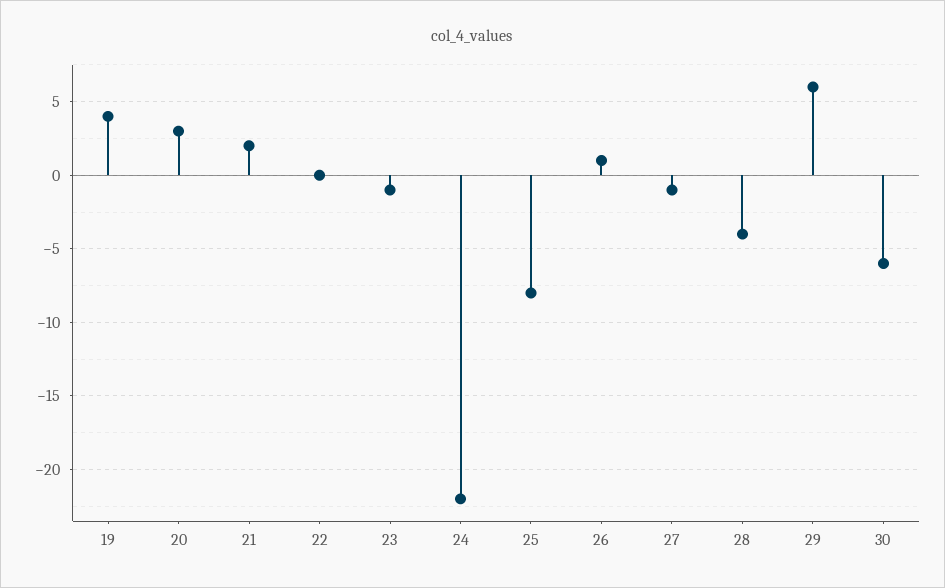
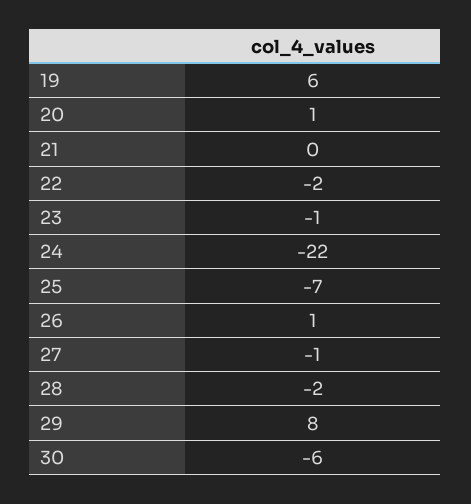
  {
-   "19": 4,
+   "19": 6,
-   "20": 3,
+   "20": 1,
-   "21": 2,
+   "21": 0,
-   "22": 0,
+   "22": -2,
    "23": -1,
    "24": -22,
-   "25": -8,
+   "25": -7,
    "26": 1,
    "27": -1,
-   "28": -4,
+   "28": -2,
-   "29": 6,
+   "29": 8,
    "30": -6
  }

